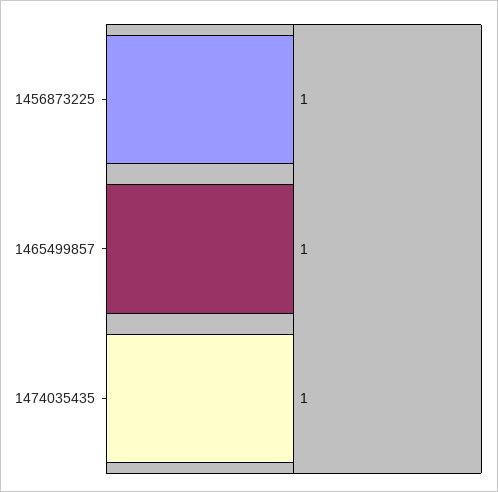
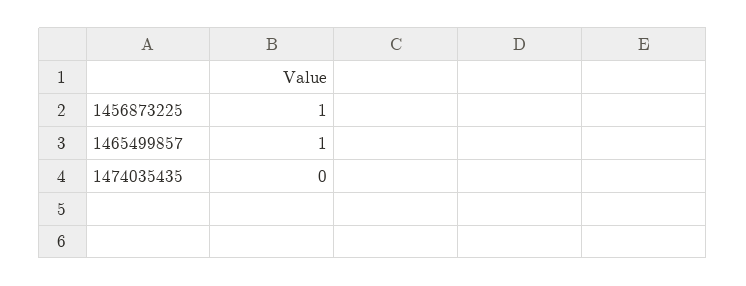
  {
    "1456873225": 1,
    "1465499857": 1,
-   "1474035435": 1
+   "1474035435": 0
  }

